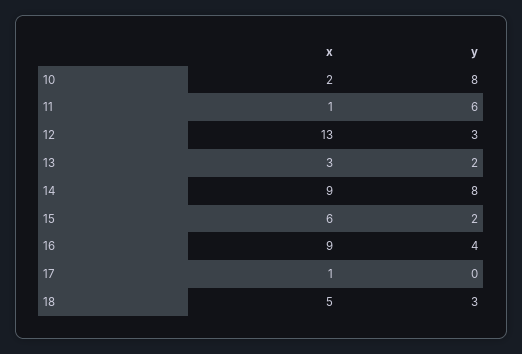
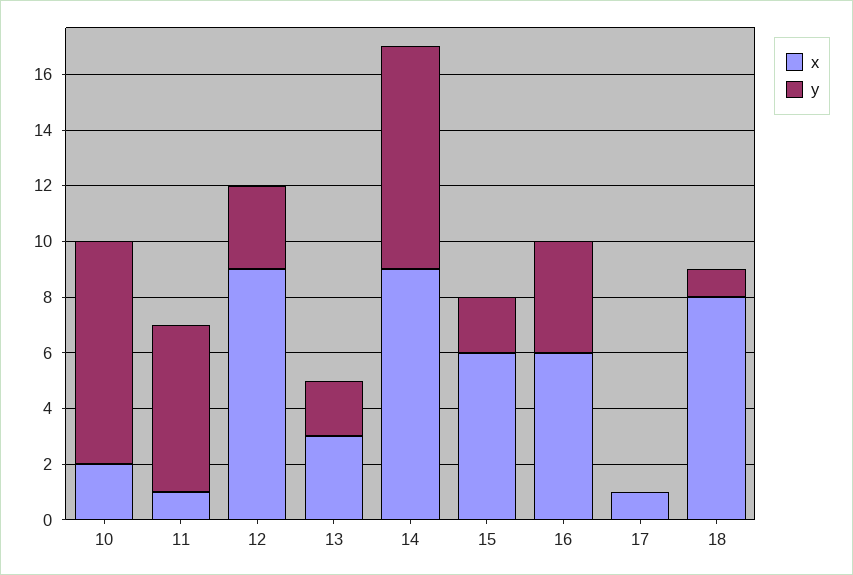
  {
    "x": {
      "10": 2,
      "11": 1,
-     "12": 13,
+     "12": 9,
      "13": 3,
      "14": 9,
      "15": 6,
-     "16": 9,
+     "16": 6,
      "17": 1,
-     "18": 5
+     "18": 8
    },
    "y": {
      "10": 8,
      "11": 6,
      "12": 3,
      "13": 2,
      "14": 8,
      "15": 2,
      "16": 4,
      "17": 0,
-     "18": 3
+     "18": 1
    }
  }

